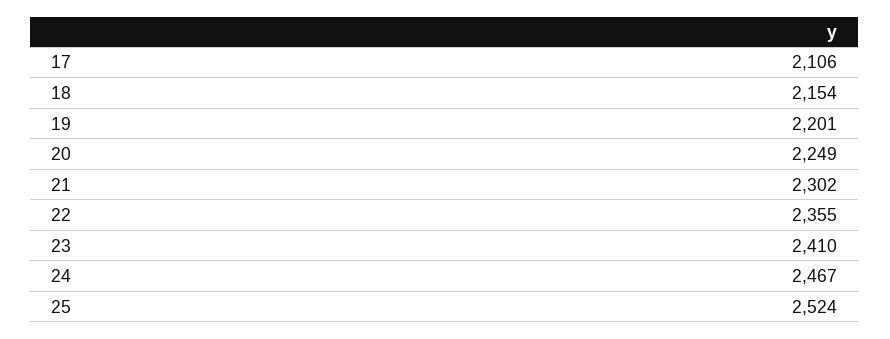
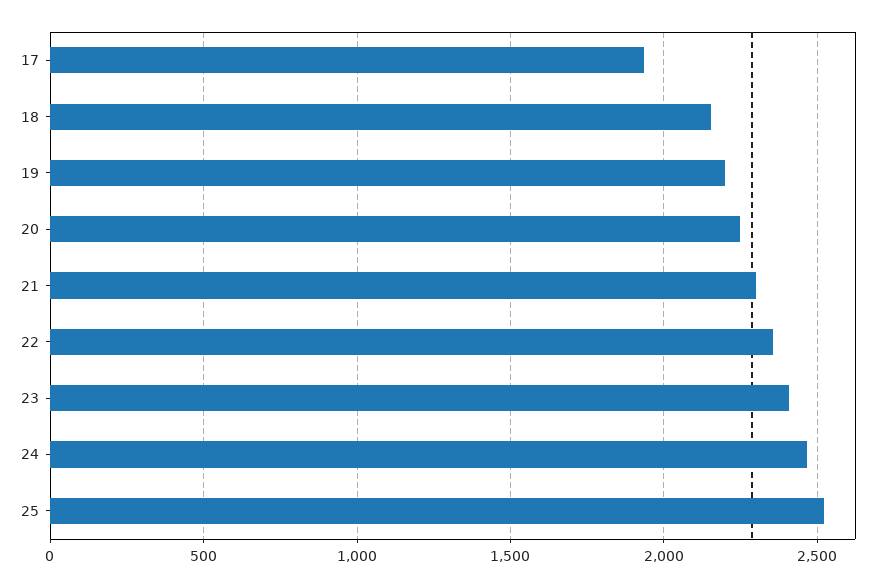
  {
-   "17": 2106,
+   "17": 1950,
    "18": 2154,
    "19": 2201,
    "20": 2249,
    "21": 2302,
    "22": 2355,
    "23": 2410,
    "24": 2467,
    "25": 2524
  }

